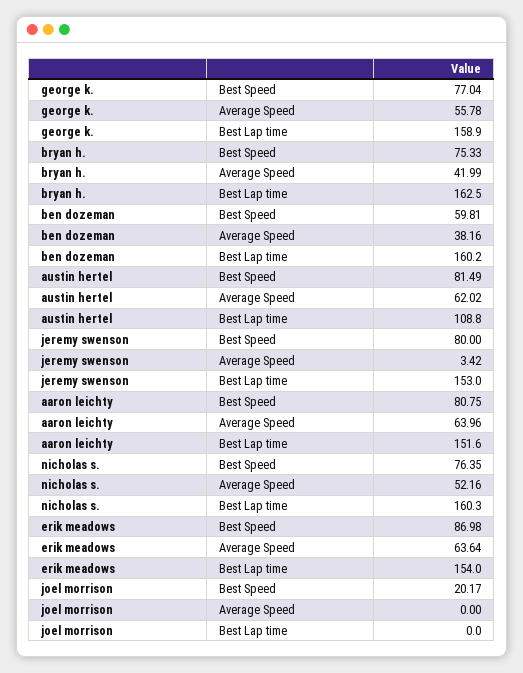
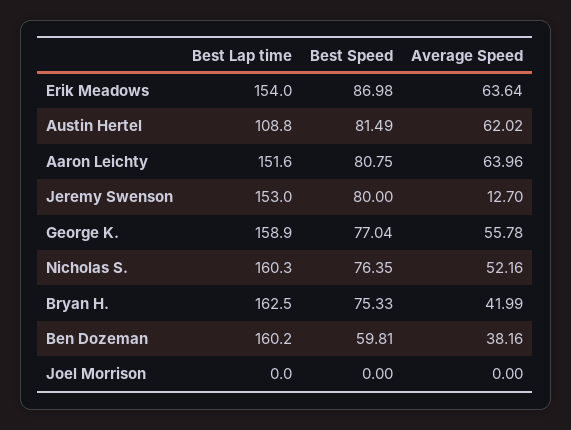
  {
    "george k.": {
      "Best Speed": 77.04,
      "Average Speed": 55.78,
      "Best Lap time": 158.9
    },
    "bryan h.": {
      "Best Speed": 75.33,
      "Average Speed": 41.99,
      "Best Lap time": 162.5
    },
    "ben dozeman": {
      "Best Speed": 59.81,
      "Average Speed": 38.16,
      "Best Lap time": 160.2
    },
    "austin hertel": {
      "Best Speed": 81.49,
      "Average Speed": 62.02,
      "Best Lap time": 108.8
    },
    "jeremy swenson": {
      "Best Speed": 80,
-     "Average Speed": 3.42,
+     "Average Speed": 12.7,
      "Best Lap time": 153
    },
    "aaron leichty": {
      "Best Speed": 80.75,
      "Average Speed": 63.96,
      "Best Lap time": 151.6
    },
    "nicholas s.": {
      "Best Speed": 76.35,
      "Average Speed": 52.16,
      "Best Lap time": 160.3
    },
    "erik meadows": {
      "Best Speed": 86.98,
      "Average Speed": 63.64,
      "Best Lap time": 154
    },
    "joel morrison": {
-     "Best Speed": 20.17,
+     "Best Speed": 0,
      "Average Speed": 0,
      "Best Lap time": 0
    }
  }

